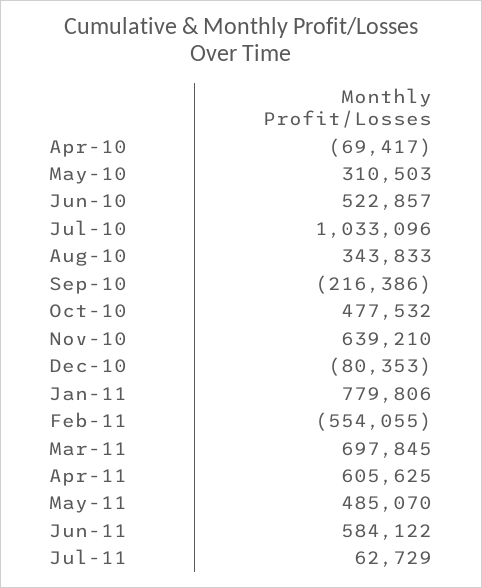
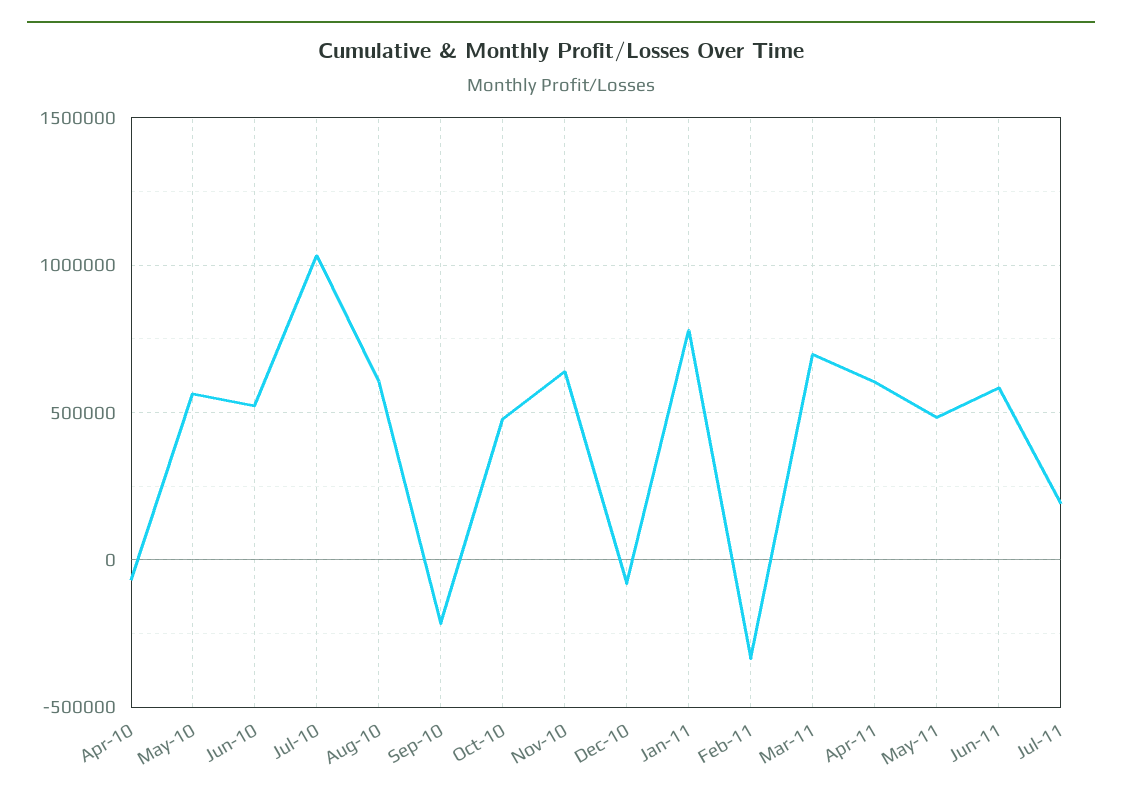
  {
    "Apr-10": -69417,
-   "May-10": 310503,
+   "May-10": 550000,
    "Jun-10": 522857,
    "Jul-10": 1033096,
-   "Aug-10": 343833,
+   "Aug-10": 600000,
    "Sep-10": -216386,
    "Oct-10": 477532,
    "Nov-10": 639210,
    "Dec-10": -80353,
    "Jan-11": 779806,
-   "Feb-11": -554055,
+   "Feb-11": -350000,
    "Mar-11": 697845,
    "Apr-11": 605625,
    "May-11": 485070,
    "Jun-11": 584122,
-   "Jul-11": 62729
+   "Jul-11": 200000
  }

